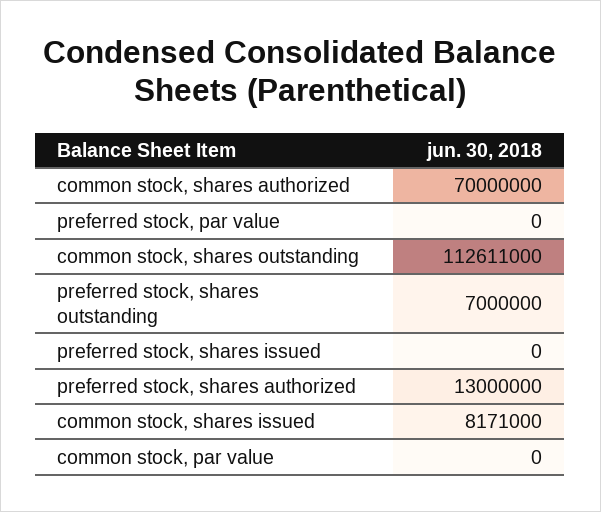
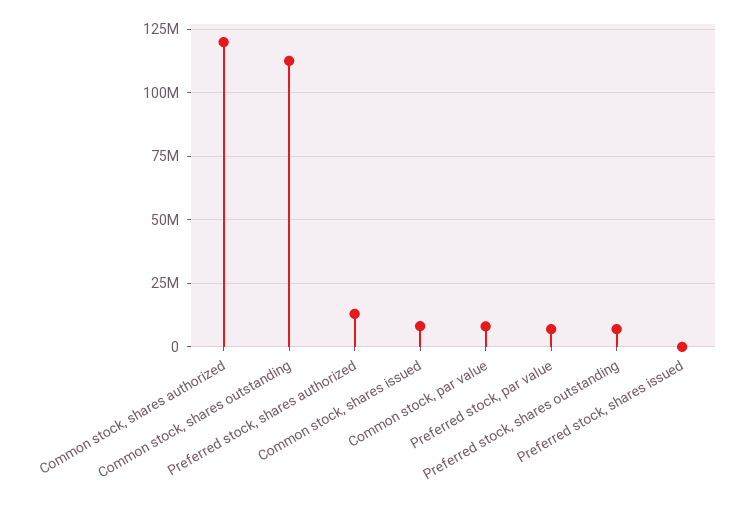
  {
-   "common stock, shares authorized": 70000000,
+   "common stock, shares authorized": 120000000,
-   "preferred stock, par value": 0,
+   "preferred stock, par value": 7500000,
    "common stock, shares outstanding": 112611000,
    "preferred stock, shares outstanding": 7000000,
    "preferred stock, shares issued": 0,
    "preferred stock, shares authorized": 13000000,
    "common stock, shares issued": 8171000,
-   "common stock, par value": 0
+   "common stock, par value": 7500000
  }

